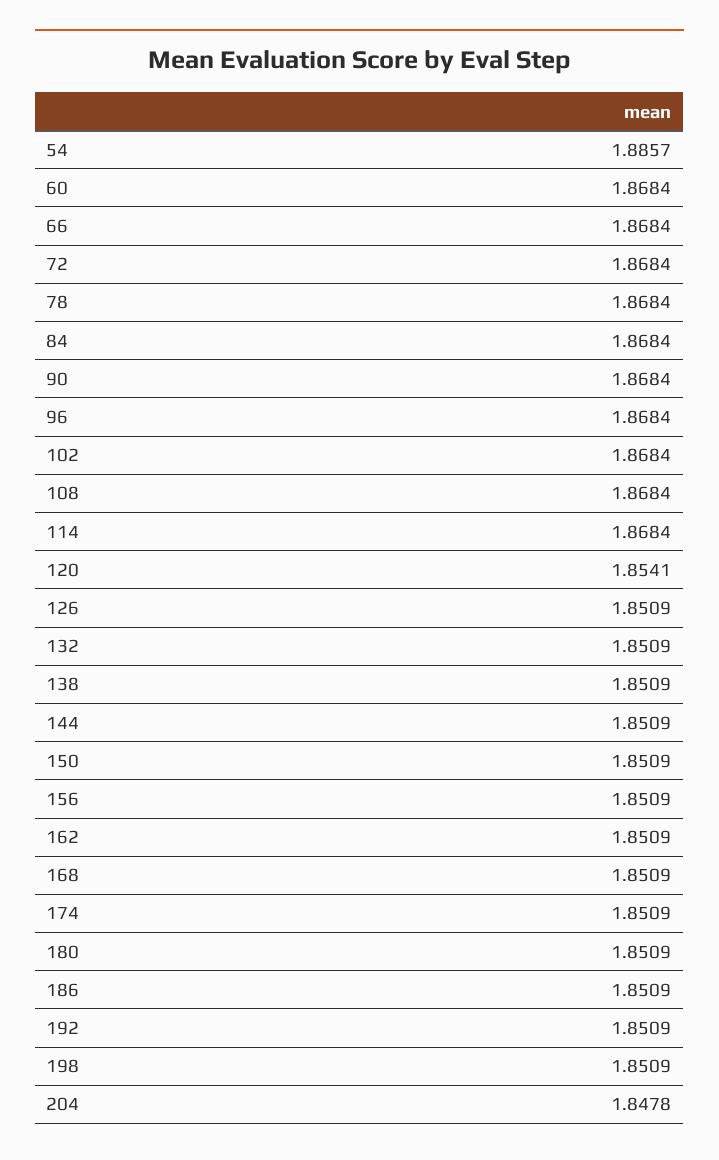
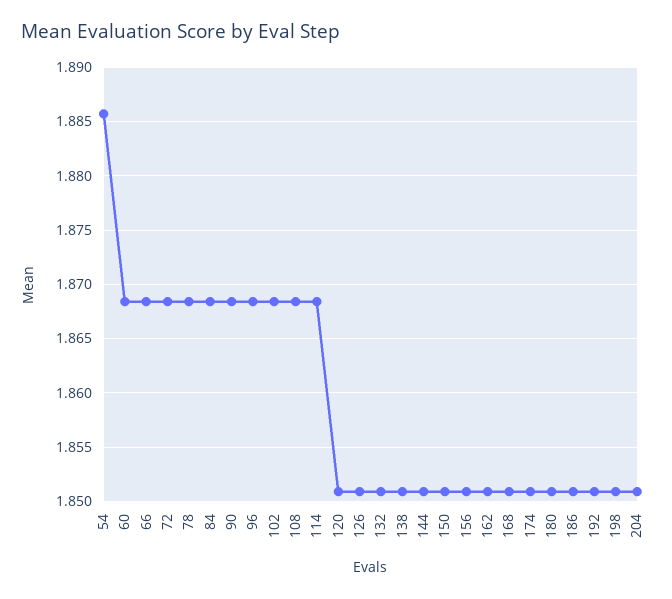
  {
    "54": 1.8857,
    "60": 1.8684,
    "66": 1.8684,
    "72": 1.8684,
    "78": 1.8684,
    "84": 1.8684,
    "90": 1.8684,
    "96": 1.8684,
    "102": 1.8684,
    "108": 1.8684,
    "114": 1.8684,
-   "120": 1.8541,
+   "120": 1.851,
    "126": 1.8509,
    "132": 1.8509,
    "138": 1.8509,
    "144": 1.8509,
    "150": 1.8509,
    "156": 1.8509,
    "162": 1.8509,
    "168": 1.8509,
    "174": 1.8509,
    "180": 1.8509,
    "186": 1.8509,
    "192": 1.8509,
    "198": 1.8509,
-   "204": 1.8478
+   "204": 1.851
  }

